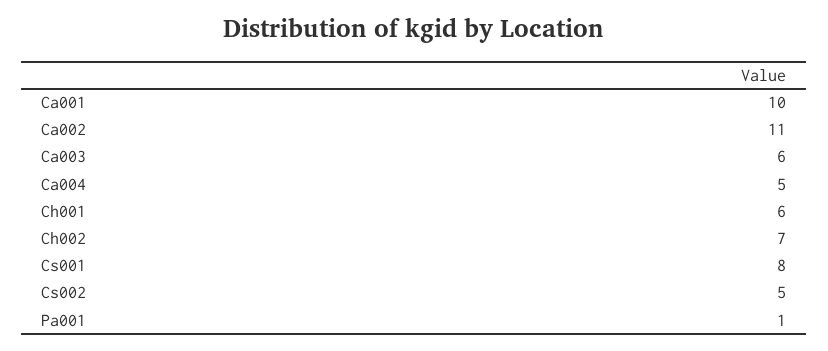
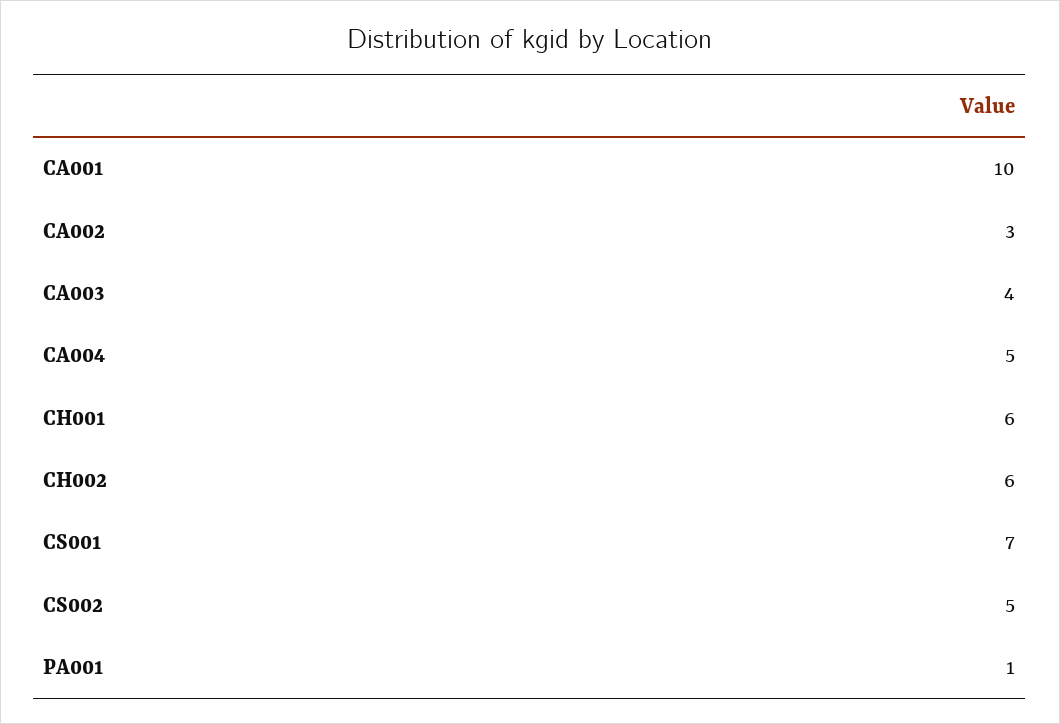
  {
    "Ca001": 10,
-   "Ca002": 11,
+   "Ca002": 3,
-   "Ca003": 6,
+   "Ca003": 4,
    "Ca004": 5,
    "Ch001": 6,
-   "Ch002": 7,
+   "Ch002": 6,
-   "Cs001": 8,
+   "Cs001": 7,
    "Cs002": 5,
    "Pa001": 1
  }

